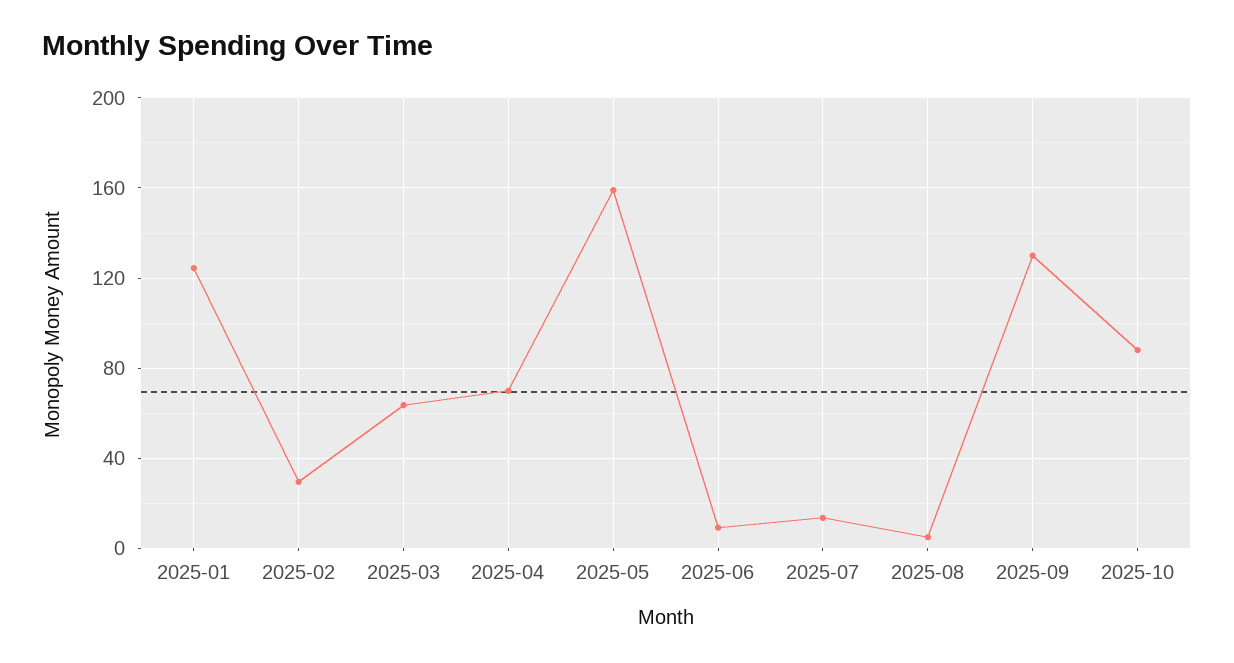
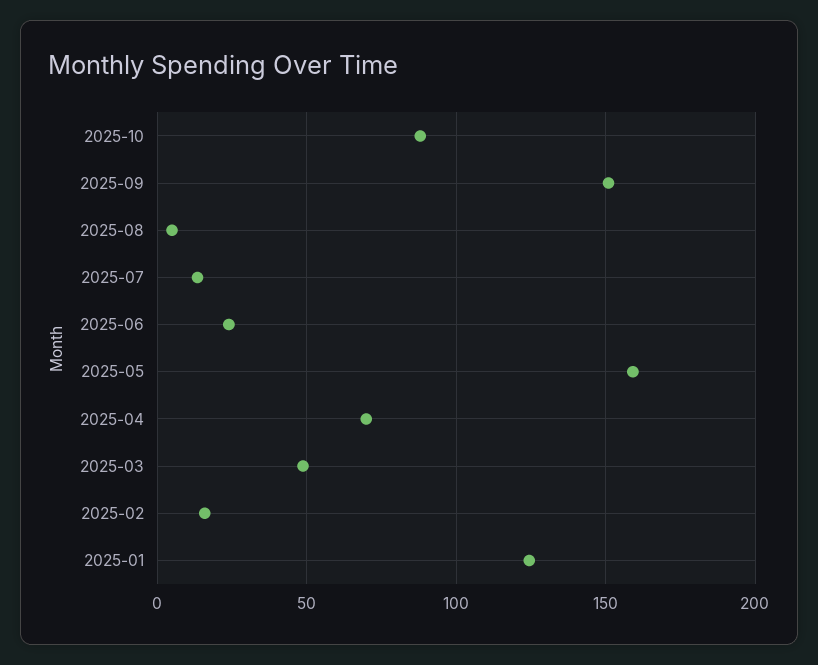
  {
    "2025-01": 125,
-   "2025-02": 30,
+   "2025-02": 15,
-   "2025-03": 65,
+   "2025-03": 50,
    "2025-04": 70,
    "2025-05": 160,
-   "2025-06": 10,
+   "2025-06": 25,
    "2025-07": 15,
    "2025-08": 5,
-   "2025-09": 130,
+   "2025-09": 150,
    "2025-10": 90
  }

